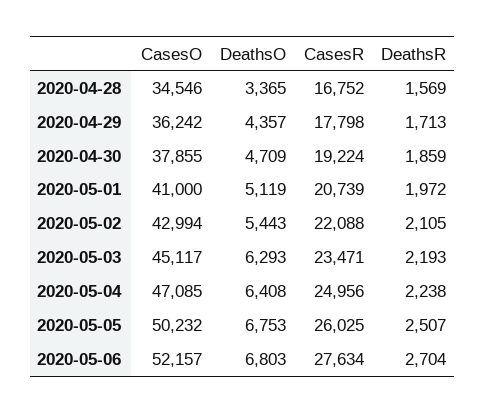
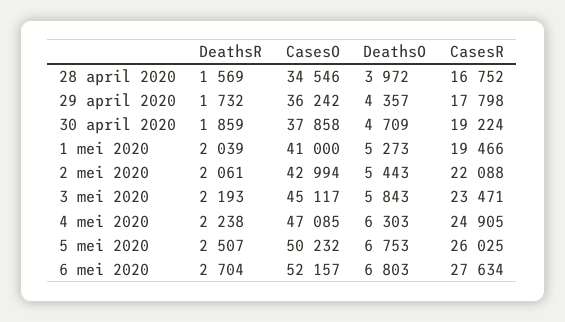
  {
    "CasesO": {
      "2020-04-28": 34546,
      "2020-04-29": 36242,
-     "2020-04-30": 37855,
+     "2020-04-30": 37858,
      "2020-05-01": 41000,
      "2020-05-02": 42994,
      "2020-05-03": 45117,
      "2020-05-04": 47085,
      "2020-05-05": 50232,
      "2020-05-06": 52157
    },
    "DeathsO": {
-     "2020-04-28": 3365,
+     "2020-04-28": 3972,
      "2020-04-29": 4357,
      "2020-04-30": 4709,
-     "2020-05-01": 5119,
+     "2020-05-01": 5273,
      "2020-05-02": 5443,
-     "2020-05-03": 6293,
+     "2020-05-03": 5843,
-     "2020-05-04": 6408,
+     "2020-05-04": 6303,
      "2020-05-05": 6753,
      "2020-05-06": 6803
    },
    "CasesR": {
      "2020-04-28": 16752,
      "2020-04-29": 17798,
      "2020-04-30": 19224,
-     "2020-05-01": 20739,
+     "2020-05-01": 19466,
      "2020-05-02": 22088,
      "2020-05-03": 23471,
-     "2020-05-04": 24956,
+     "2020-05-04": 24905,
      "2020-05-05": 26025,
      "2020-05-06": 27634
    },
    "DeathsR": {
      "2020-04-28": 1569,
-     "2020-04-29": 1713,
+     "2020-04-29": 1732,
      "2020-04-30": 1859,
-     "2020-05-01": 1972,
+     "2020-05-01": 2039,
-     "2020-05-02": 2105,
+     "2020-05-02": 2061,
      "2020-05-03": 2193,
      "2020-05-04": 2238,
      "2020-05-05": 2507,
      "2020-05-06": 2704
    }
  }

